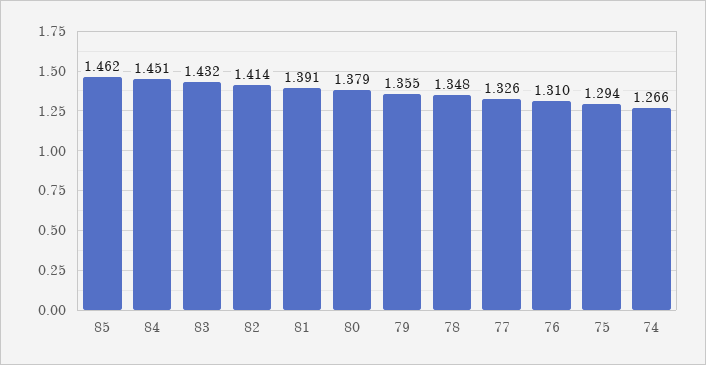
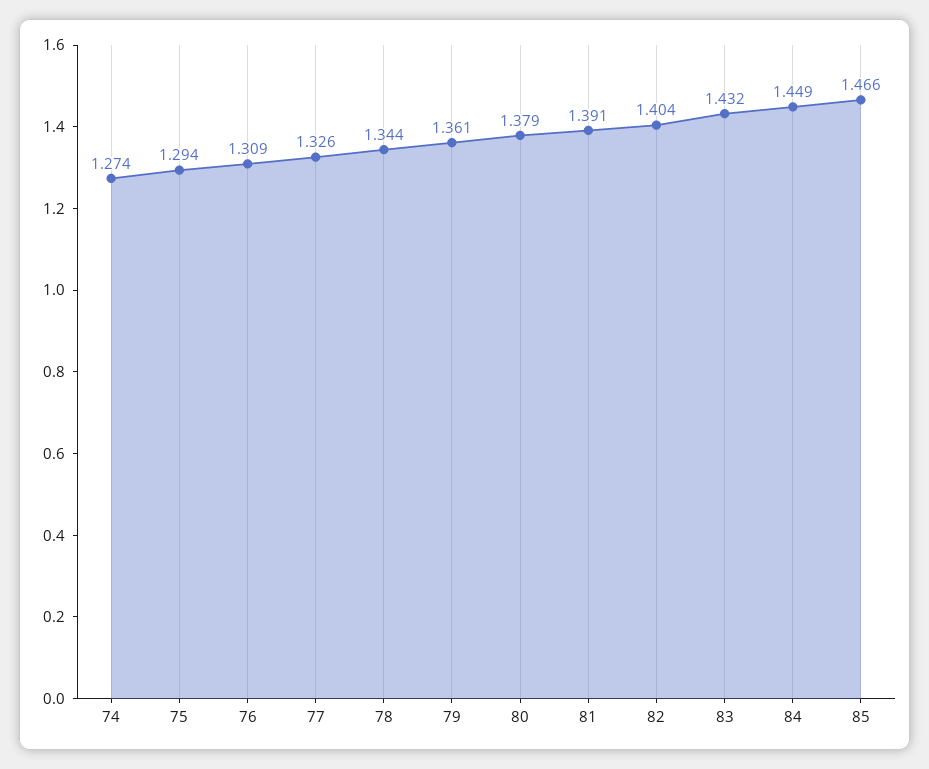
  {
-   "85": 1.462,
+   "85": 1.466,
-   "84": 1.451,
+   "84": 1.449,
    "83": 1.432,
-   "82": 1.414,
+   "82": 1.404,
    "81": 1.391,
    "80": 1.379,
-   "79": 1.355,
+   "79": 1.361,
-   "78": 1.348,
+   "78": 1.344,
    "77": 1.326,
-   "76": 1.31,
+   "76": 1.309,
    "75": 1.294,
-   "74": 1.266
+   "74": 1.274
  }

